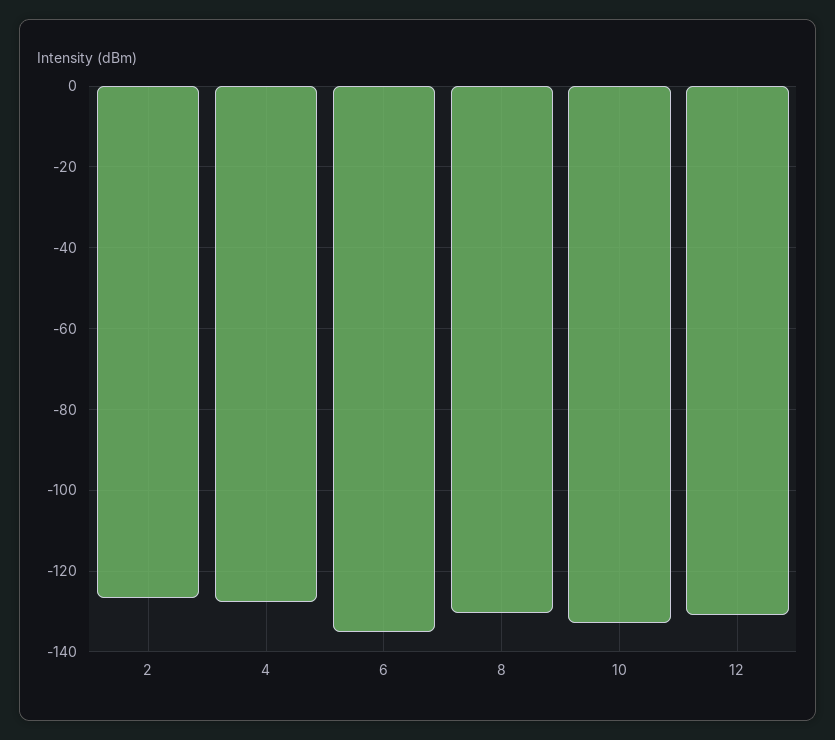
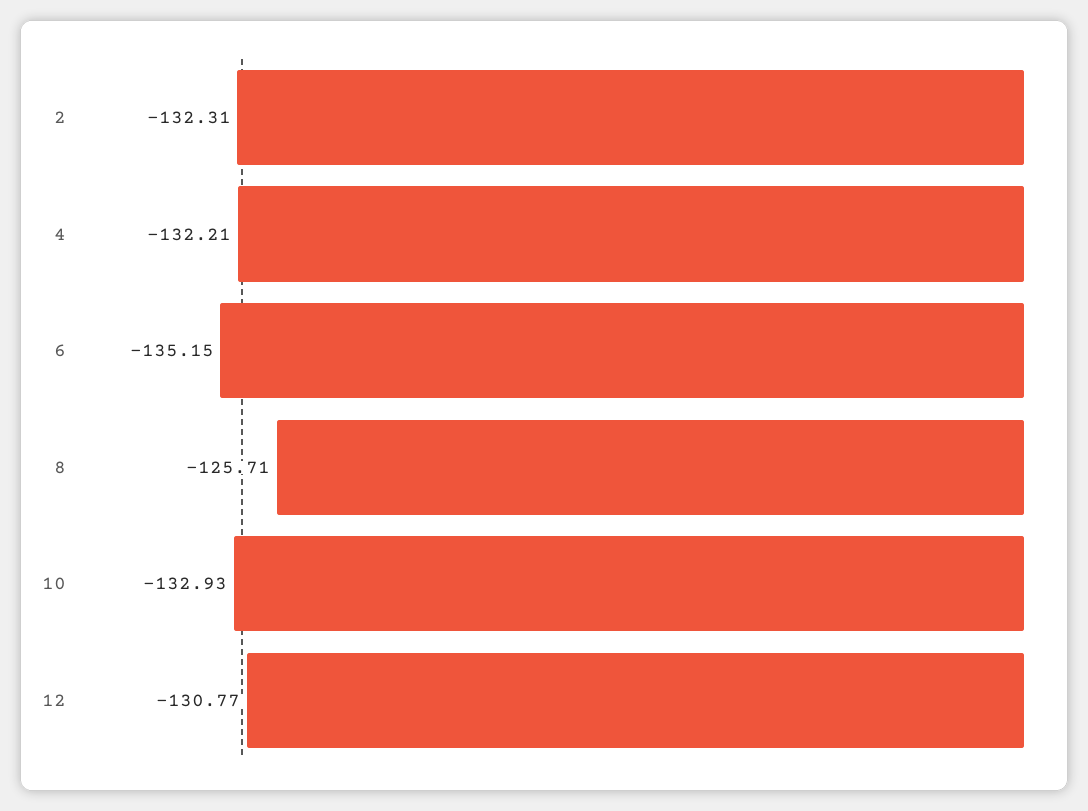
  {
-   "2": -126,
+   "2": -132.31,
-   "4": -128,
+   "4": -132.21,
    "6": -135.15,
-   "8": -130,
+   "8": -125.71,
    "10": -132.93,
    "12": -130.77
  }

